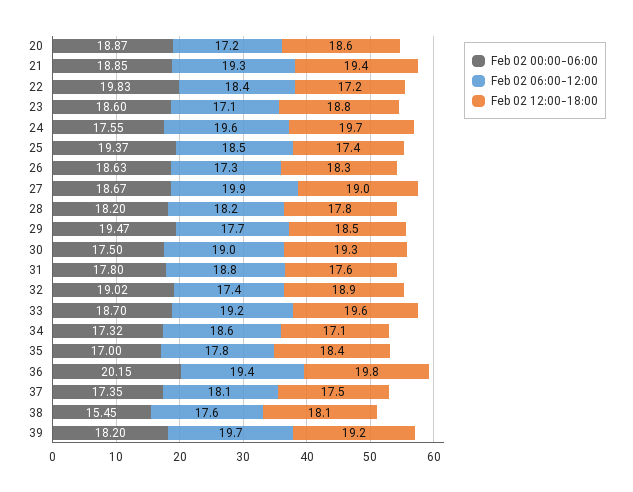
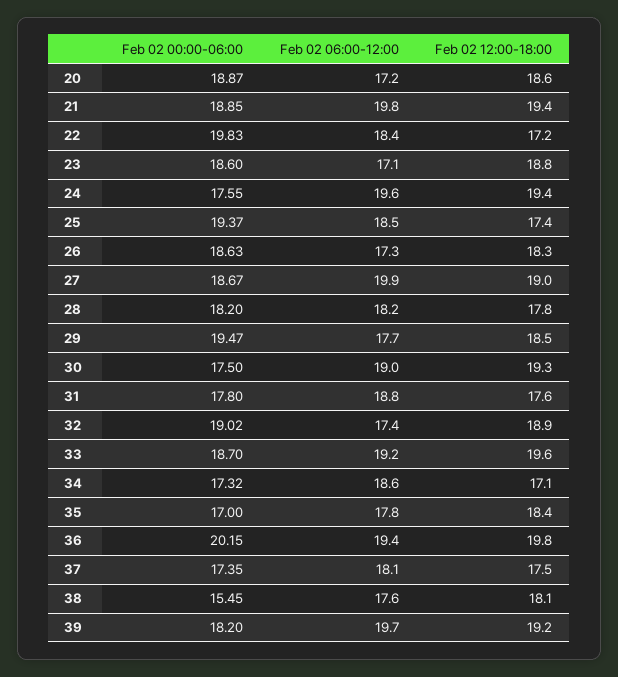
  {
    "Feb 02 00:00-06:00": {
      "20": 18.87,
      "21": 18.85,
      "22": 19.83,
      "23": 18.6,
      "24": 17.55,
      "25": 19.37,
      "26": 18.63,
      "27": 18.67,
      "28": 18.2,
      "29": 19.47,
      "30": 17.5,
      "31": 17.8,
      "32": 19.02,
      "33": 18.7,
      "34": 17.32,
      "35": 17,
      "36": 20.15,
      "37": 17.35,
      "38": 15.45,
      "39": 18.2
    },
    "Feb 02 06:00-12:00": {
      "20": 17.2,
-     "21": 19.3,
+     "21": 19.8,
      "22": 18.4,
      "23": 17.1,
      "24": 19.6,
      "25": 18.5,
      "26": 17.3,
      "27": 19.9,
      "28": 18.2,
      "29": 17.7,
      "30": 19,
      "31": 18.8,
      "32": 17.4,
      "33": 19.2,
      "34": 18.6,
      "35": 17.8,
      "36": 19.4,
      "37": 18.1,
      "38": 17.6,
      "39": 19.7
    },
    "Feb 02 12:00-18:00": {
      "20": 18.6,
      "21": 19.4,
      "22": 17.2,
      "23": 18.8,
-     "24": 19.7,
+     "24": 19.4,
      "25": 17.4,
      "26": 18.3,
      "27": 19,
      "28": 17.8,
      "29": 18.5,
      "30": 19.3,
      "31": 17.6,
      "32": 18.9,
      "33": 19.6,
      "34": 17.1,
      "35": 18.4,
      "36": 19.8,
      "37": 17.5,
      "38": 18.1,
      "39": 19.2
    }
  }

